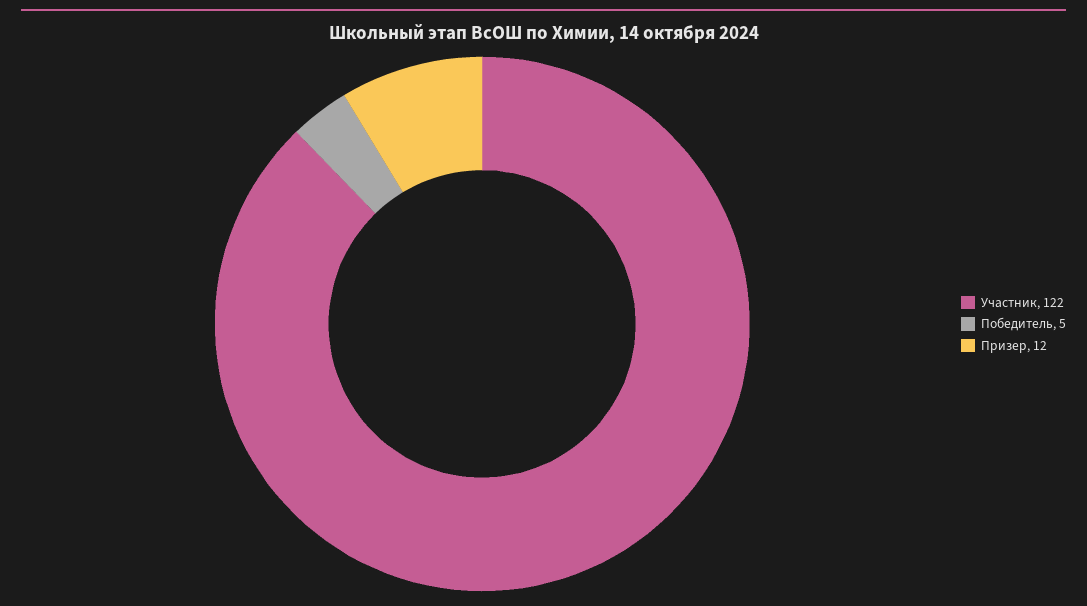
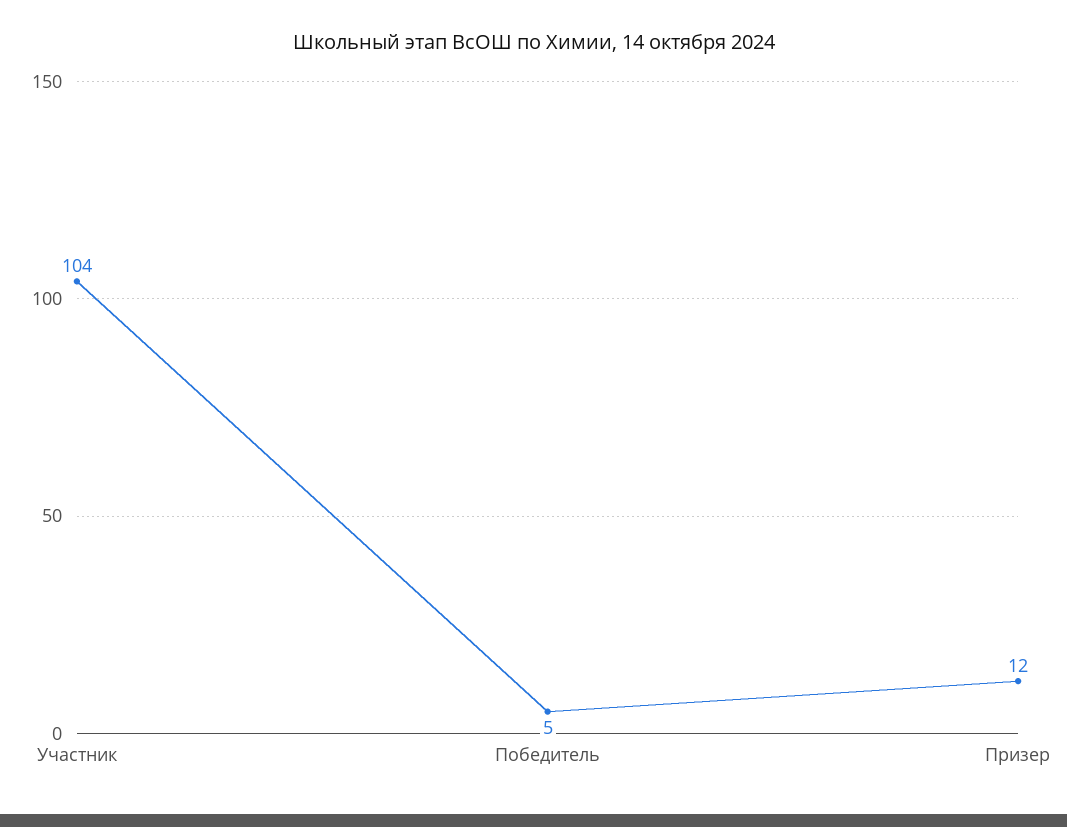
  {
-   "Участник": 122,
+   "Участник": 104,
    "Победитель": 5,
    "Призер": 12
  }

